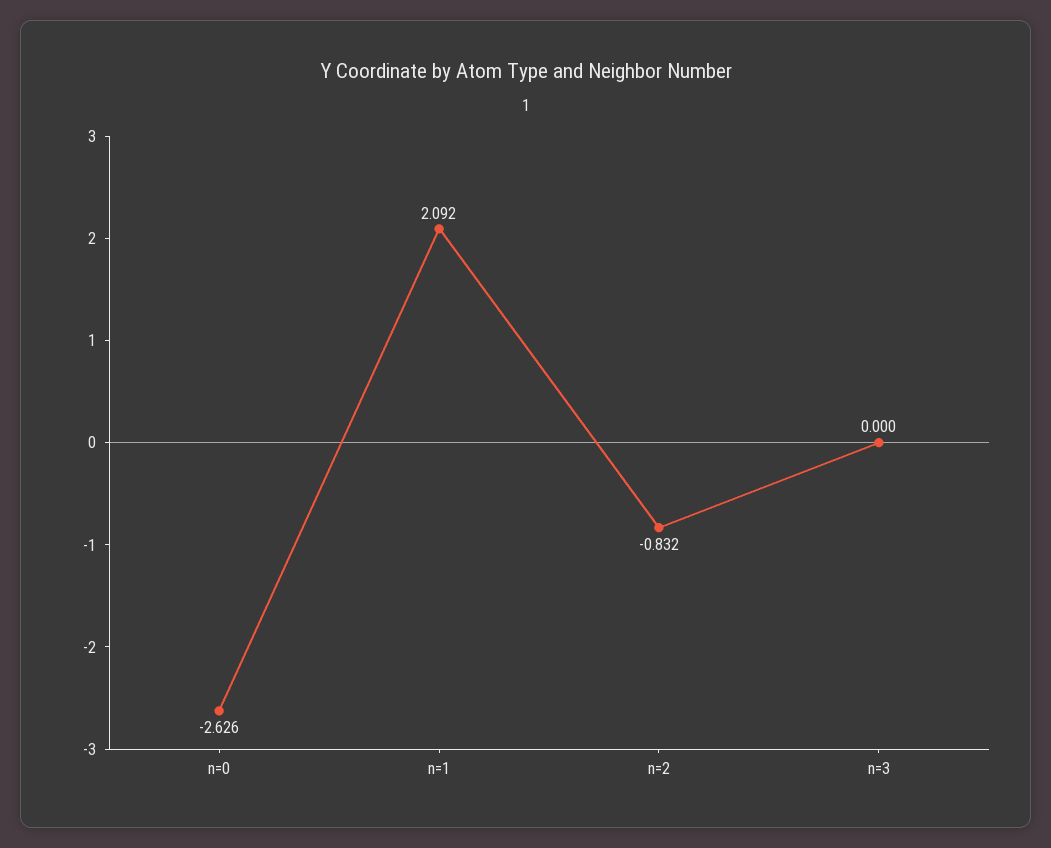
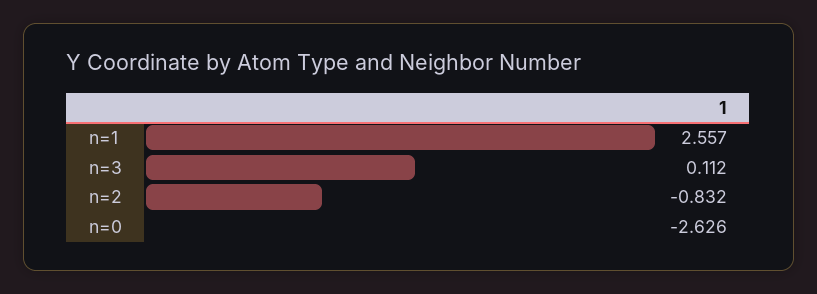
  {
    "n=0": -2.626,
-   "n=1": 2.092,
+   "n=1": 2.557,
    "n=2": -0.832,
-   "n=3": 0
+   "n=3": 0.112
  }

